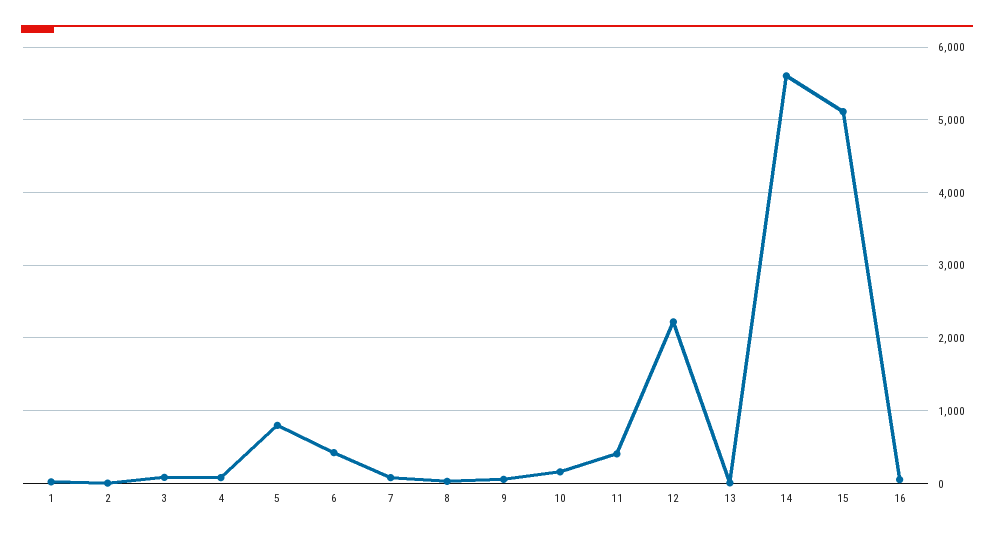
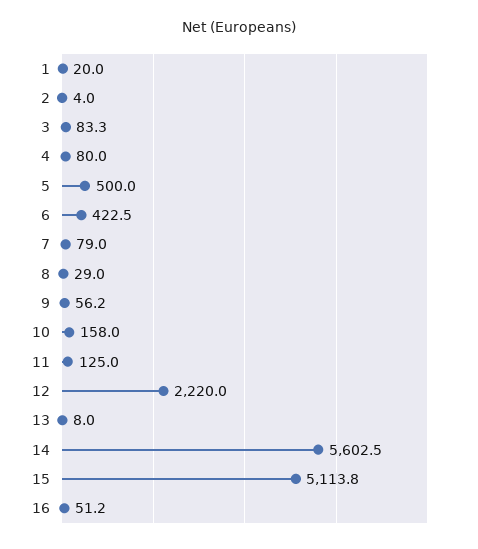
  {
    "1": 20,
    "2": 4,
    "3": 83.3,
    "4": 80,
-   "5": 800,
+   "5": 500,
    "6": 422.5,
    "7": 79,
    "8": 29,
    "9": 56.2,
    "10": 158,
-   "11": 400,
+   "11": 125,
    "12": 2220,
    "13": 8,
    "14": 5602.5,
    "15": 5113.8,
    "16": 51.2
  }

